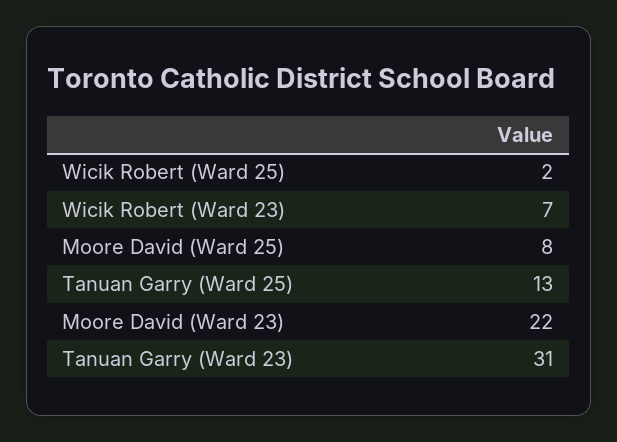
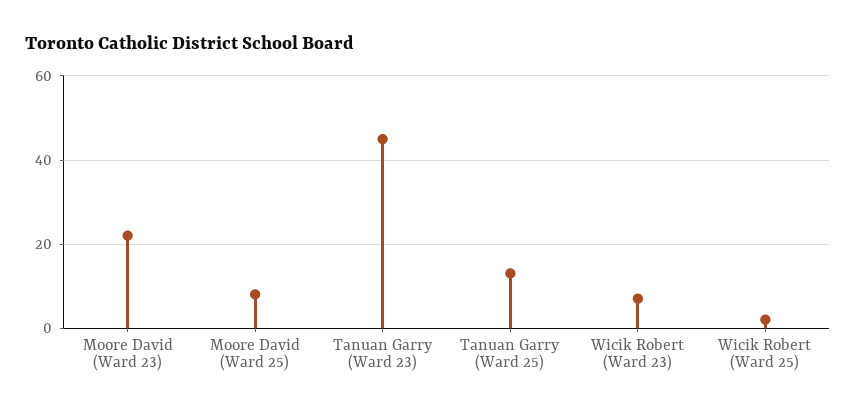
  {
    "Wicik Robert (Ward 25)": 2,
    "Wicik Robert (Ward 23)": 7,
    "Moore David (Ward 25)": 8,
    "Tanuan Garry (Ward 25)": 13,
    "Moore David (Ward 23)": 22,
-   "Tanuan Garry (Ward 23)": 31
+   "Tanuan Garry (Ward 23)": 45
  }

